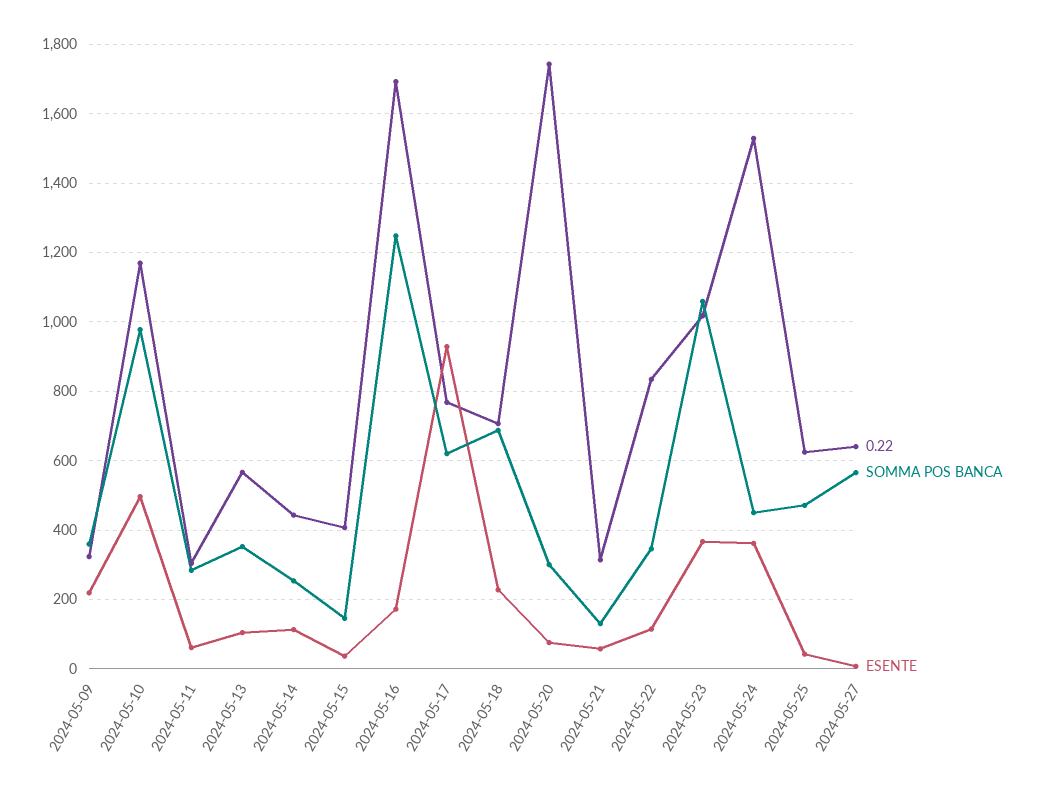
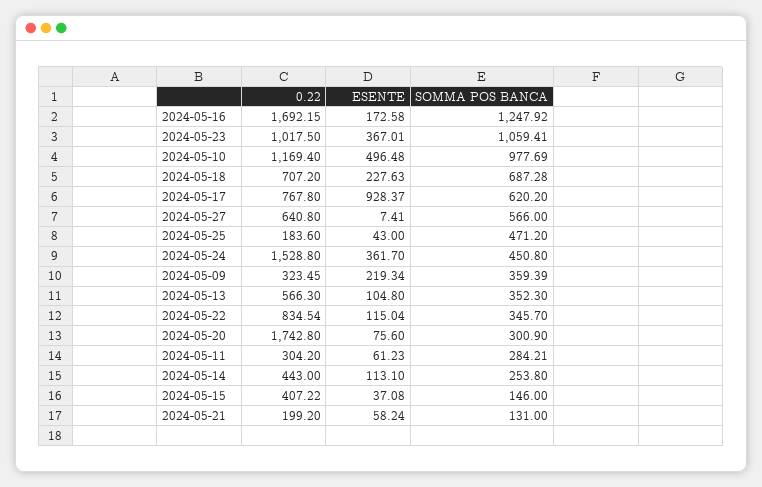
  {
    "0.22": {
      "2024-05-09": 323.45,
      "2024-05-10": 1169.4,
      "2024-05-11": 304.2,
      "2024-05-13": 566.3,
      "2024-05-14": 443,
      "2024-05-15": 407.22,
      "2024-05-16": 1692.15,
      "2024-05-17": 767.8,
      "2024-05-18": 707.2,
      "2024-05-20": 1742.8,
-     "2024-05-21": 320,
+     "2024-05-21": 199.2,
      "2024-05-22": 834.54,
      "2024-05-23": 1017.5,
      "2024-05-24": 1528.8,
-     "2024-05-25": 620,
+     "2024-05-25": 183.6,
      "2024-05-27": 640.8
    },
    "SOMMA POS BANCA": {
      "2024-05-09": 359.39,
      "2024-05-10": 977.69,
      "2024-05-11": 284.21,
      "2024-05-13": 352.3,
      "2024-05-14": 253.8,
      "2024-05-15": 146,
      "2024-05-16": 1247.92,
      "2024-05-17": 620.2,
      "2024-05-18": 687.28,
      "2024-05-20": 300.9,
      "2024-05-21": 131,
      "2024-05-22": 345.7,
      "2024-05-23": 1059.41,
      "2024-05-24": 450.8,
      "2024-05-25": 471.2,
      "2024-05-27": 566
    },
    "ESENTE": {
      "2024-05-09": 219.34,
      "2024-05-10": 496.48,
      "2024-05-11": 61.23,
      "2024-05-13": 104.8,
      "2024-05-14": 113.1,
      "2024-05-15": 37.08,
      "2024-05-16": 172.58,
      "2024-05-17": 928.37,
      "2024-05-18": 227.63,
      "2024-05-20": 75.6,
      "2024-05-21": 58.24,
      "2024-05-22": 115.04,
      "2024-05-23": 367.01,
      "2024-05-24": 361.7,
      "2024-05-25": 43,
      "2024-05-27": 7.41
    }
  }

